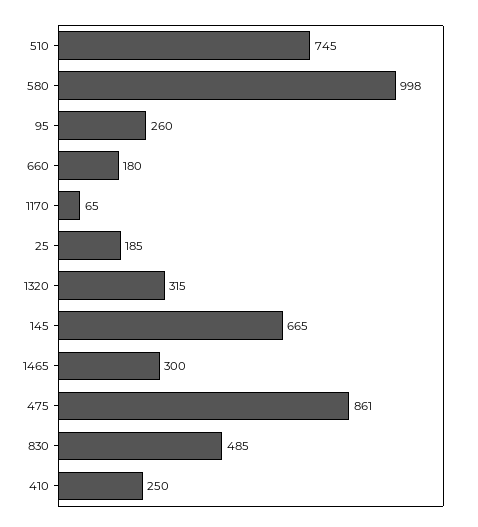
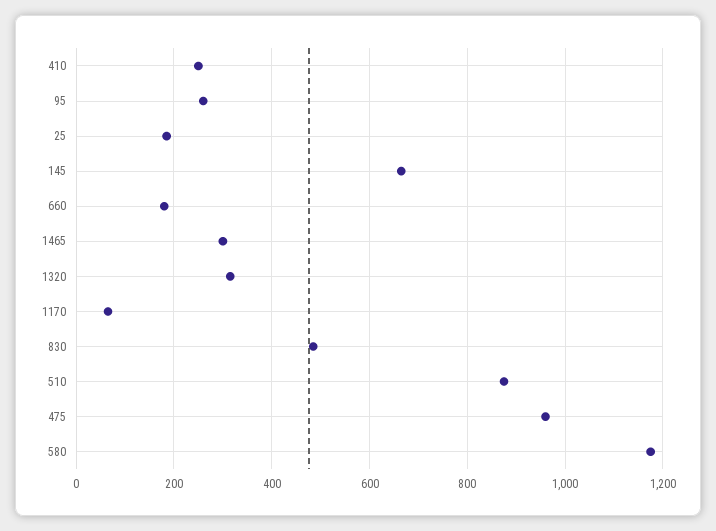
  {
-   "510": 745,
+   "510": 880,
-   "580": 998,
+   "580": 1180,
    "95": 260,
    "660": 180,
    "1170": 65,
    "25": 185,
    "1320": 315,
    "145": 665,
    "1465": 300,
-   "475": 861,
+   "475": 960,
    "830": 485,
    "410": 250
  }

